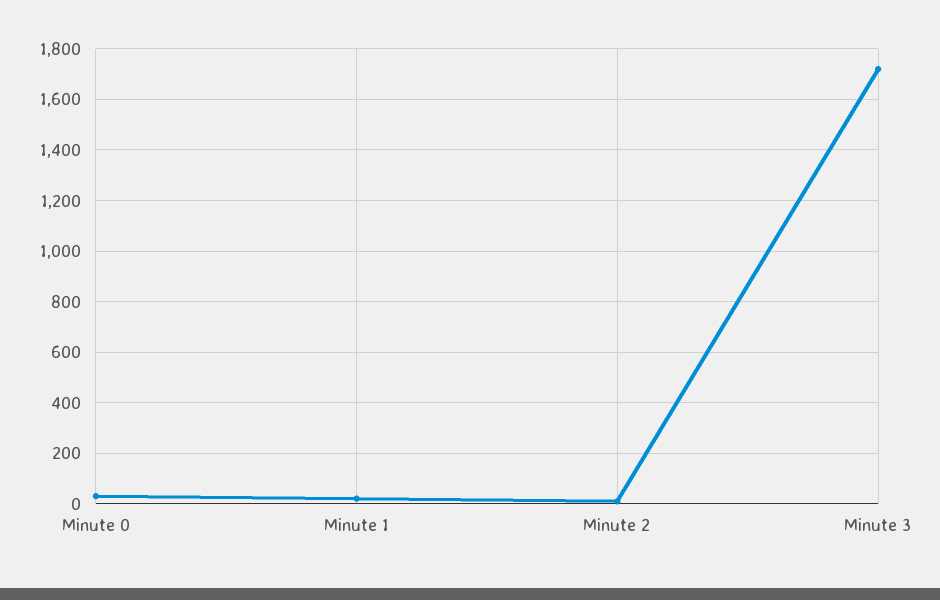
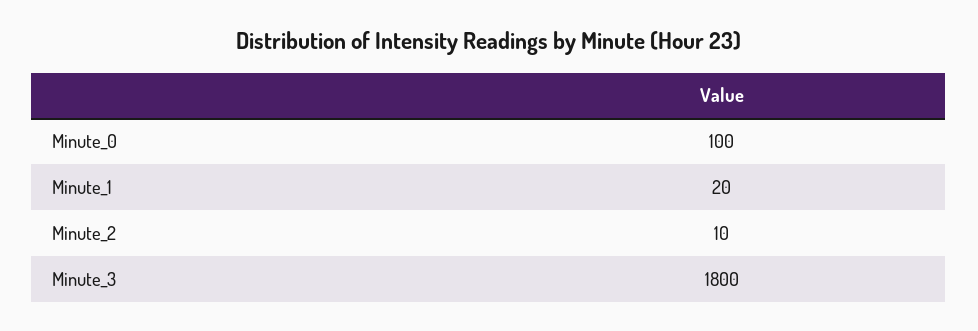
  {
-   "Minute 0": 25,
+   "Minute 0": 100,
    "Minute 1": 20,
    "Minute 2": 10,
-   "Minute 3": 1725
+   "Minute 3": 1800
  }

